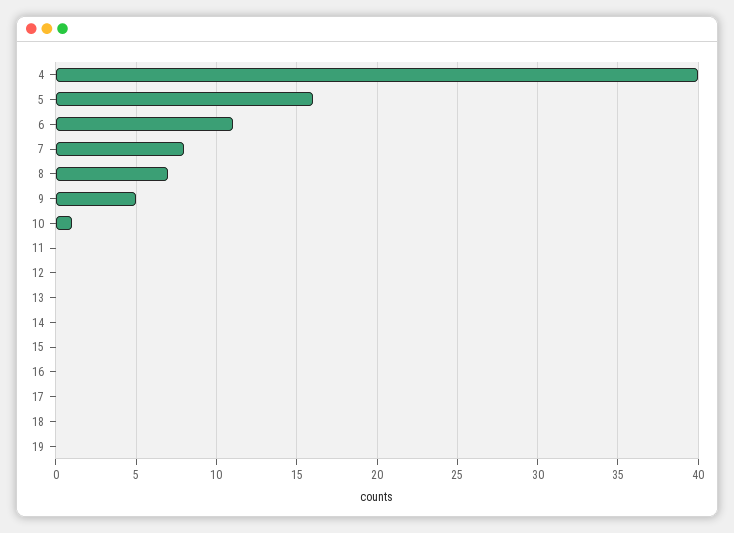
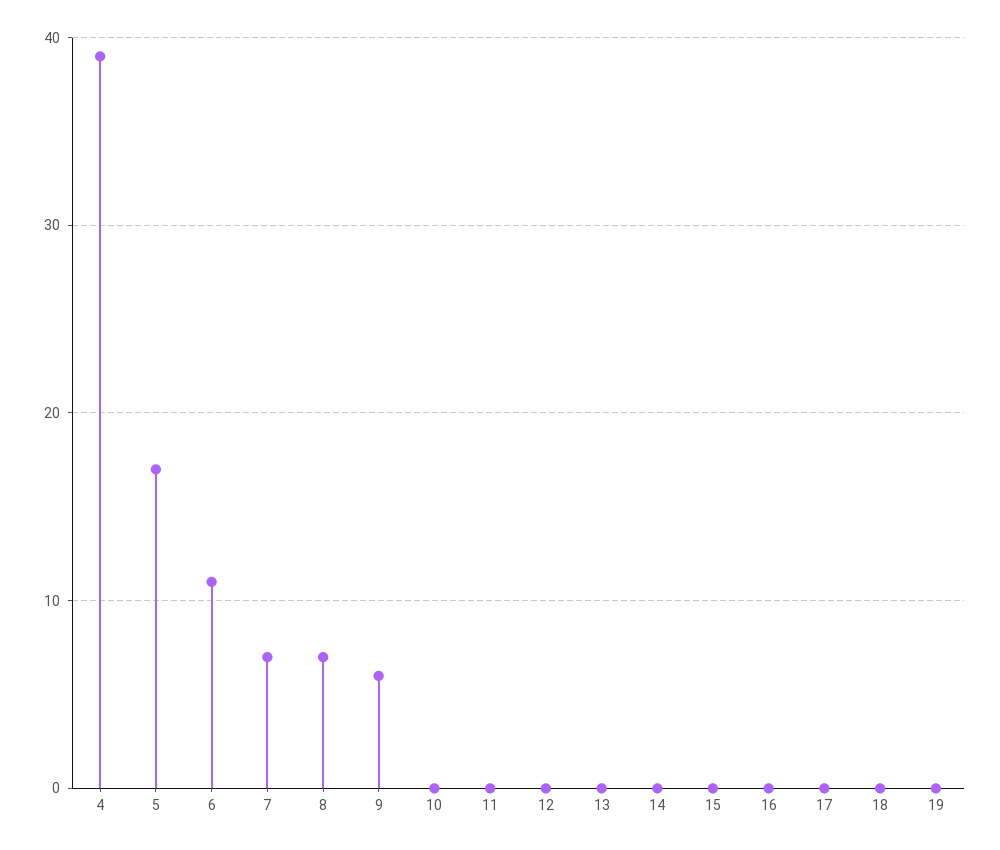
  {
-   "4": 40,
+   "4": 39,
-   "5": 16,
+   "5": 17,
    "6": 11,
-   "7": 8,
+   "7": 7,
    "8": 7,
-   "9": 5,
+   "9": 6,
-   "10": 1,
+   "10": 0,
    "11": 0,
    "12": 0,
    "13": 0,
    "14": 0,
    "15": 0,
    "16": 0,
    "17": 0,
    "18": 0,
    "19": 0
  }

